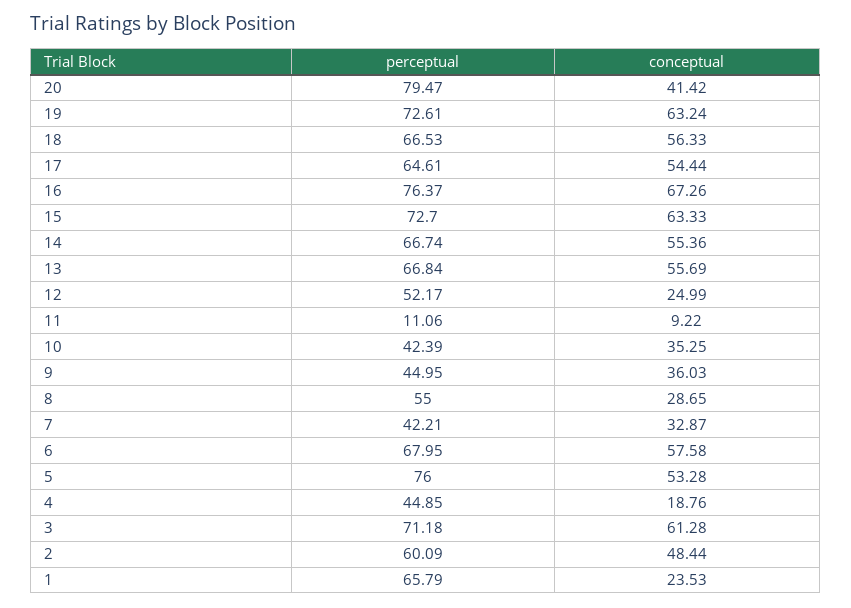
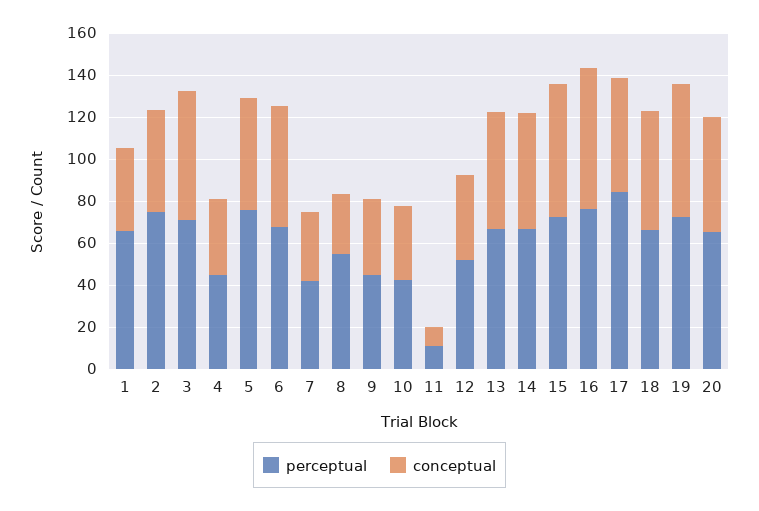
  {
    "perceptual": {
-     "20": 79.47,
+     "20": 65,
      "19": 72.61,
      "18": 66.53,
-     "17": 64.61,
+     "17": 85,
      "16": 76.37,
      "15": 72.7,
      "14": 66.74,
      "13": 66.84,
      "12": 52.17,
      "11": 11.06,
      "10": 42.39,
      "9": 44.95,
      "8": 55,
      "7": 42.21,
      "6": 67.95,
      "5": 76,
      "4": 44.85,
      "3": 71.18,
-     "2": 60.09,
+     "2": 75,
      "1": 65.79
    },
    "conceptual": {
-     "20": 41.42,
+     "20": 55,
      "19": 63.24,
      "18": 56.33,
      "17": 54.44,
      "16": 67.26,
      "15": 63.33,
      "14": 55.36,
      "13": 55.69,
-     "12": 24.99,
+     "12": 40,
      "11": 9.22,
      "10": 35.25,
      "9": 36.03,
      "8": 28.65,
      "7": 32.87,
      "6": 57.58,
      "5": 53.28,
-     "4": 18.76,
+     "4": 35,
      "3": 61.28,
      "2": 48.44,
-     "1": 23.53
+     "1": 40
    }
  }

